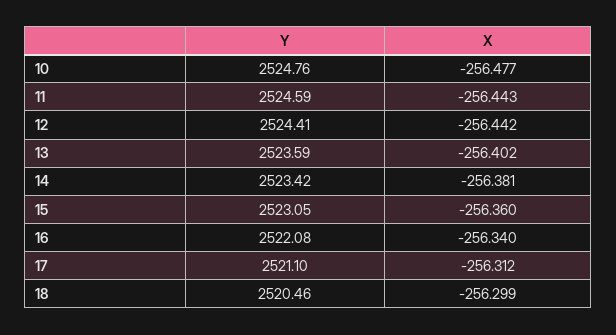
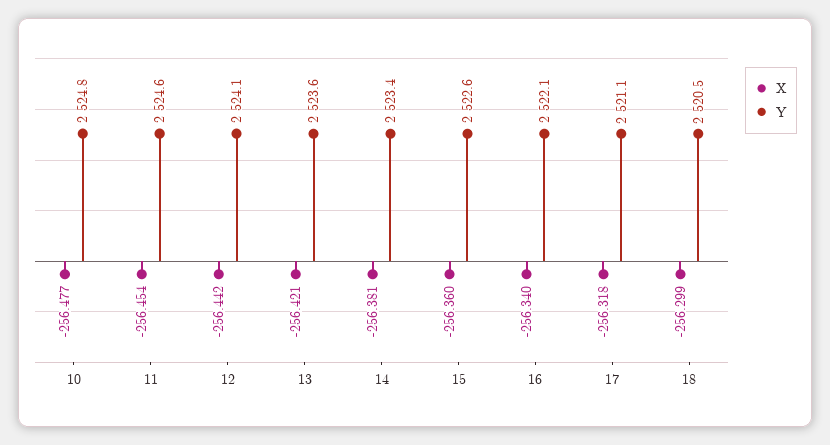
  {
    "Y": {
      "10": 2524.76,
      "11": 2524.59,
-     "12": 2524.41,
+     "12": 2524.1,
      "13": 2523.59,
      "14": 2523.42,
-     "15": 2523.05,
+     "15": 2522.6,
      "16": 2522.08,
      "17": 2521.1,
      "18": 2520.46
    },
    "X": {
      "10": -256.477,
-     "11": -256.443,
+     "11": -256.454,
      "12": -256.442,
-     "13": -256.402,
+     "13": -256.421,
      "14": -256.381,
      "15": -256.36,
      "16": -256.34,
-     "17": -256.312,
+     "17": -256.318,
      "18": -256.299
    }
  }

